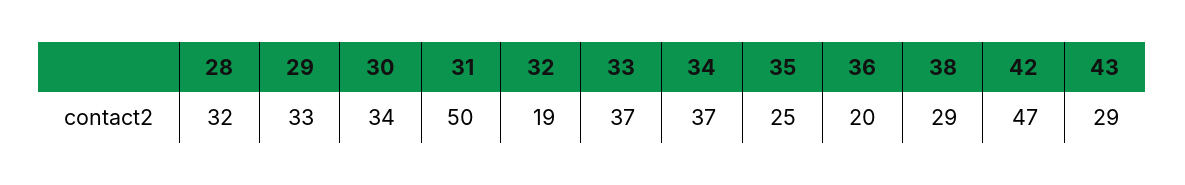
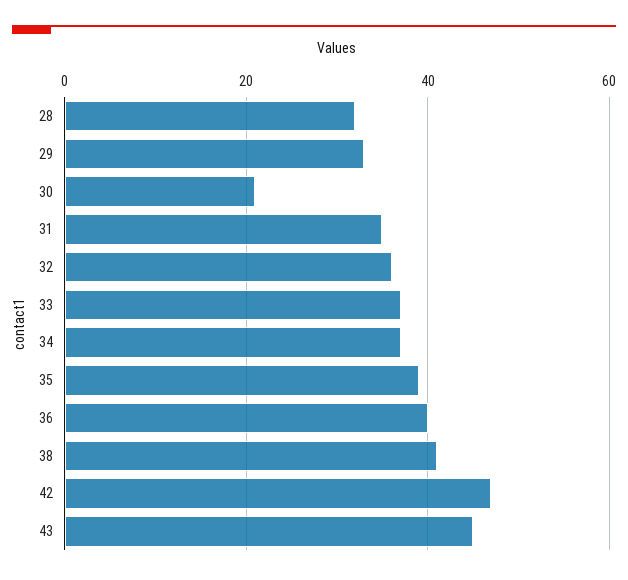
  {
    "28": 32,
    "29": 33,
-   "30": 34,
+   "30": 20,
-   "31": 50,
+   "31": 35,
-   "32": 19,
+   "32": 35,
    "33": 37,
    "34": 37,
-   "35": 25,
+   "35": 40,
-   "36": 20,
+   "36": 40,
-   "38": 29,
+   "38": 40,
    "42": 47,
-   "43": 29
+   "43": 45
  }

